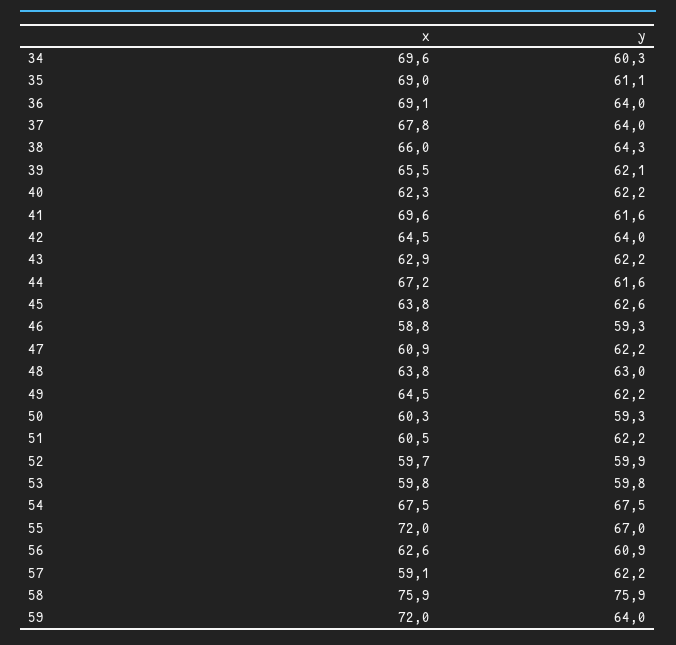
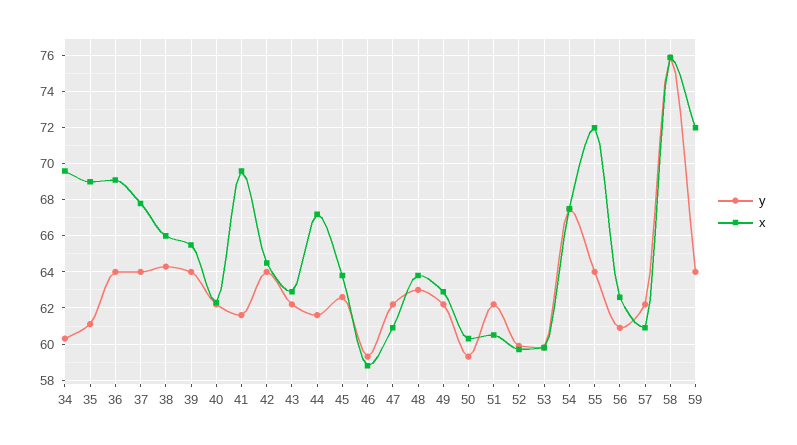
  {
    "x": {
      "34": 69.6,
      "35": 69,
      "36": 69.1,
      "37": 67.8,
      "38": 66,
      "39": 65.5,
      "40": 62.3,
      "41": 69.6,
      "42": 64.5,
      "43": 62.9,
      "44": 67.2,
      "45": 63.8,
      "46": 58.8,
      "47": 60.9,
      "48": 63.8,
-     "49": 64.5,
+     "49": 63,
      "50": 60.3,
      "51": 60.5,
      "52": 59.7,
      "53": 59.8,
      "54": 67.5,
      "55": 72,
      "56": 62.6,
-     "57": 59.1,
+     "57": 61,
      "58": 75.9,
      "59": 72
    },
    "y": {
      "34": 60.3,
      "35": 61.1,
      "36": 64,
      "37": 64,
      "38": 64.3,
-     "39": 62.1,
+     "39": 64,
      "40": 62.2,
      "41": 61.6,
      "42": 64,
      "43": 62.2,
      "44": 61.6,
      "45": 62.6,
      "46": 59.3,
      "47": 62.2,
      "48": 63,
      "49": 62.2,
      "50": 59.3,
      "51": 62.2,
      "52": 59.9,
      "53": 59.8,
      "54": 67.5,
-     "55": 67,
+     "55": 64,
      "56": 60.9,
      "57": 62.2,
      "58": 75.9,
      "59": 64
    }
  }

